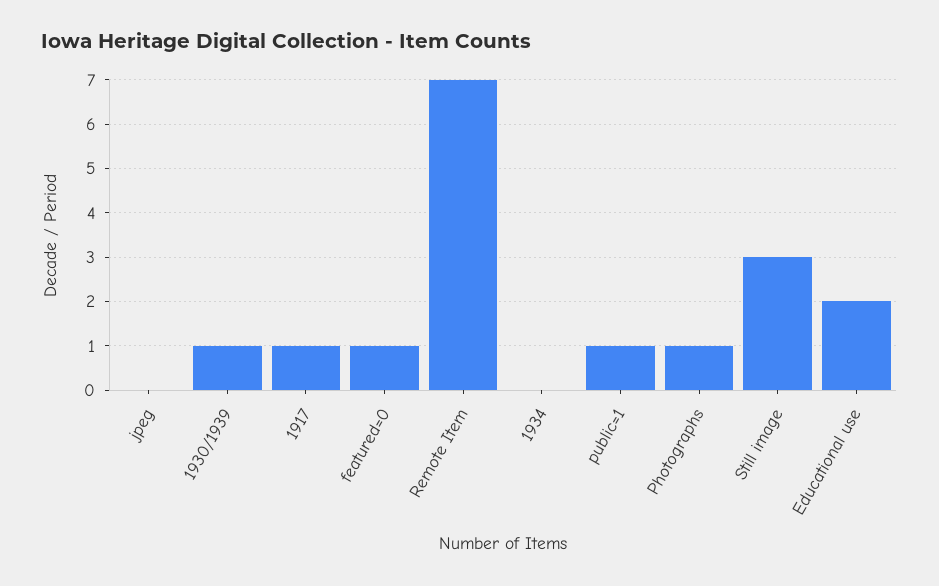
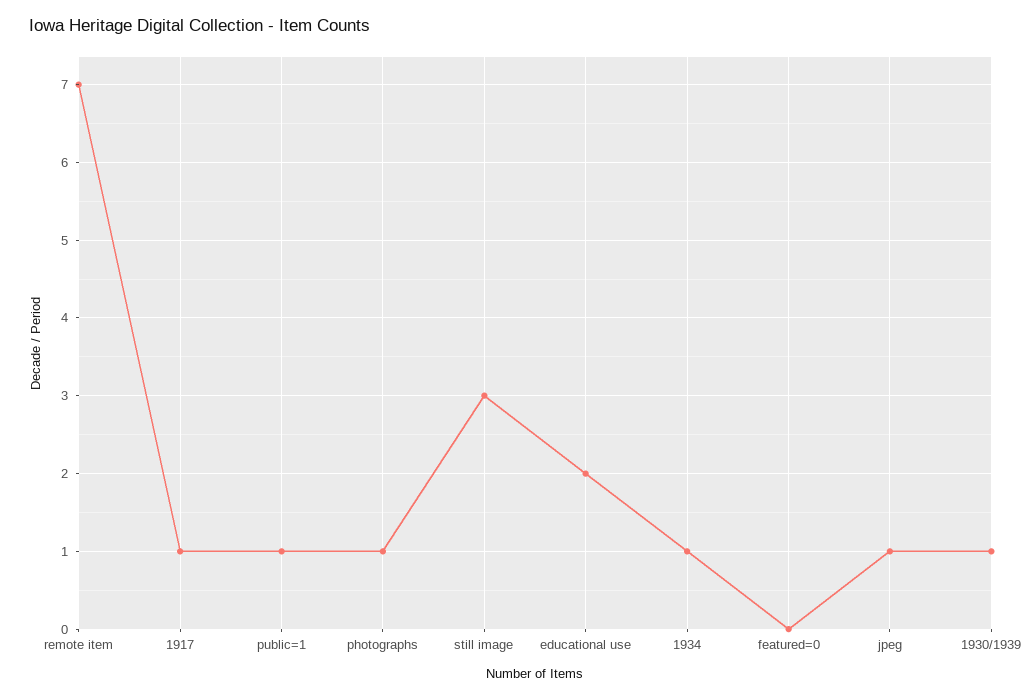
  {
-   "jpeg": 0,
+   "jpeg": 1,
    "1930/1939": 1,
    "1917": 1,
-   "featured=0": 1,
+   "featured=0": 0,
    "Remote Item": 7,
-   "1934": 0,
+   "1934": 1,
    "public=1": 1,
    "Photographs": 1,
    "Still image": 3,
    "Educational use": 2
  }

